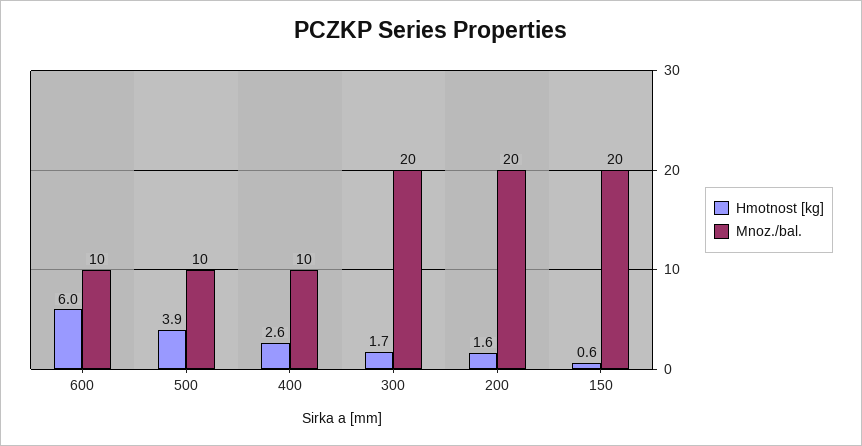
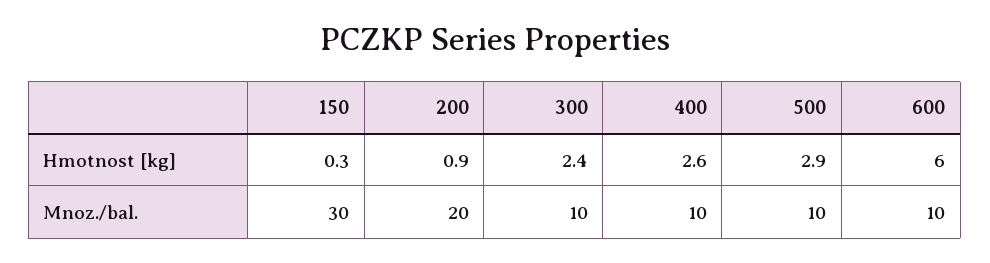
  {
    "Hmotnost [kg]": {
      "600": 6,
-     "500": 3.9,
+     "500": 2.9,
      "400": 2.6,
-     "300": 1.7,
+     "300": 2.4,
-     "200": 1.6,
+     "200": 0.9,
-     "150": 0.6
+     "150": 0.3
    },
    "Mnoz./bal.": {
      "600": 10,
      "500": 10,
      "400": 10,
-     "300": 20,
+     "300": 10,
      "200": 20,
-     "150": 20
+     "150": 30
    }
  }

